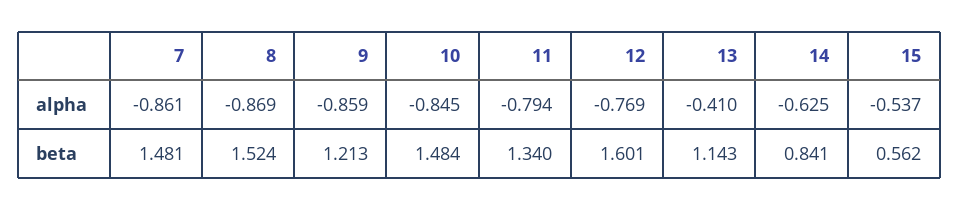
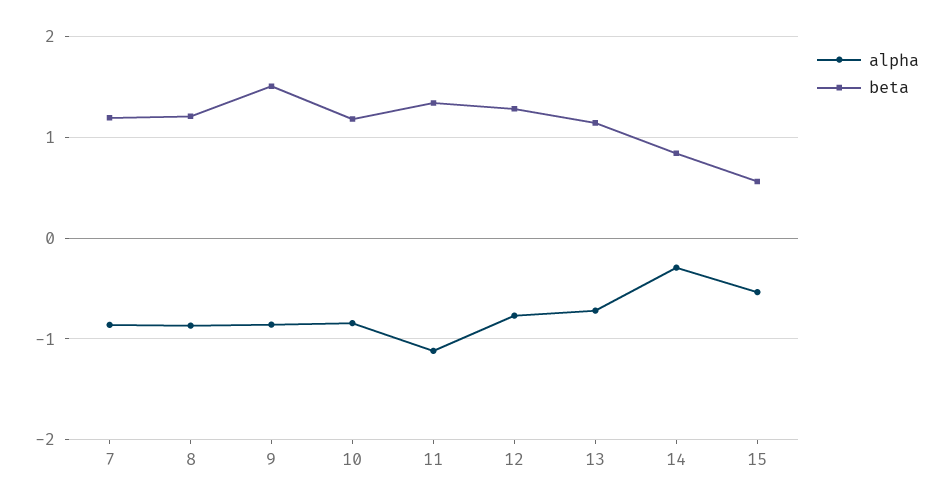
  {
    "alpha": {
      "7": -0.861,
      "8": -0.869,
      "9": -0.859,
      "10": -0.845,
-     "11": -0.794,
+     "11": -1.1,
      "12": -0.769,
-     "13": -0.41,
+     "13": -0.7,
-     "14": -0.625,
+     "14": -0.3,
      "15": -0.537
    },
    "beta": {
-     "7": 1.481,
+     "7": 1.2,
-     "8": 1.524,
+     "8": 1.2,
-     "9": 1.213,
+     "9": 1.5,
-     "10": 1.484,
+     "10": 1.2,
      "11": 1.34,
-     "12": 1.601,
+     "12": 1.3,
      "13": 1.143,
      "14": 0.841,
      "15": 0.562
    }
  }

